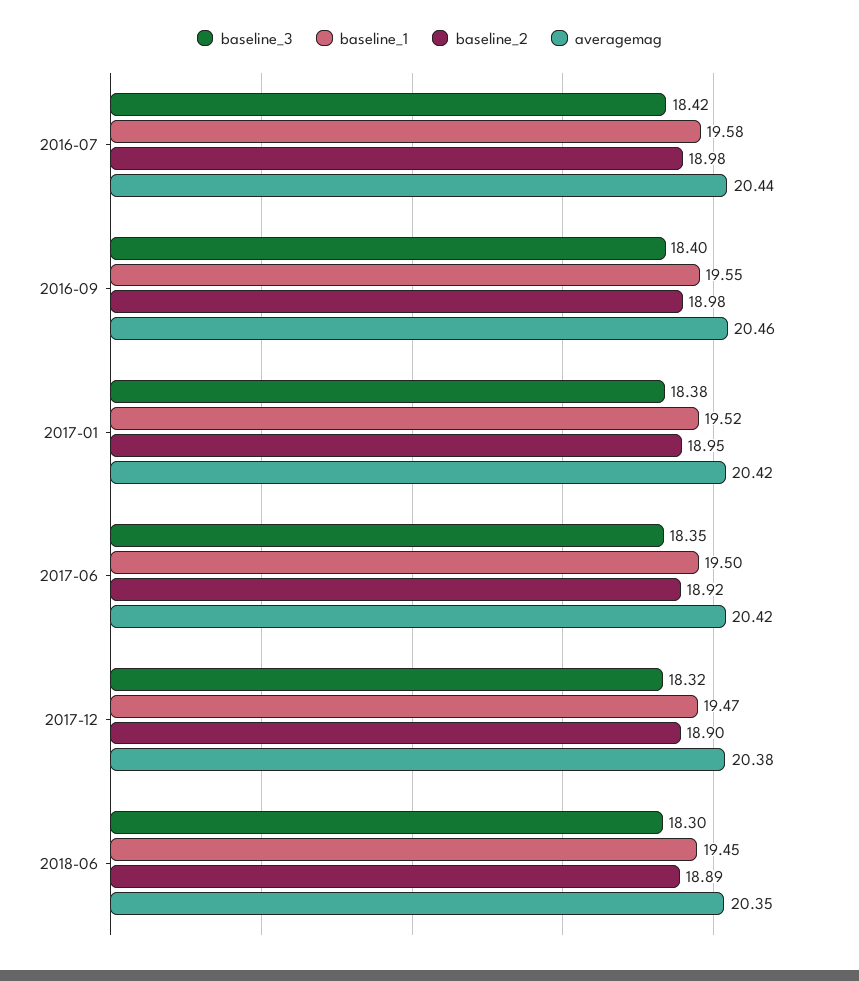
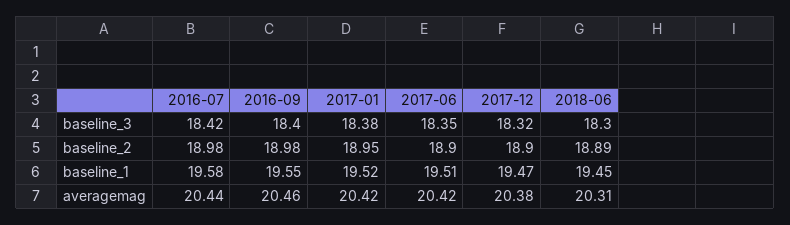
  {
    "baseline_3": {
      "2016-07": 18.42,
      "2016-09": 18.4,
      "2017-01": 18.38,
      "2017-06": 18.35,
      "2017-12": 18.32,
      "2018-06": 18.3
    },
    "baseline_1": {
      "2016-07": 19.58,
      "2016-09": 19.55,
      "2017-01": 19.52,
-     "2017-06": 19.5,
+     "2017-06": 19.51,
      "2017-12": 19.47,
      "2018-06": 19.45
    },
    "baseline_2": {
      "2016-07": 18.98,
      "2016-09": 18.98,
      "2017-01": 18.95,
-     "2017-06": 18.92,
+     "2017-06": 18.9,
      "2017-12": 18.9,
      "2018-06": 18.89
    },
    "averagemag": {
      "2016-07": 20.44,
      "2016-09": 20.46,
      "2017-01": 20.42,
      "2017-06": 20.42,
      "2017-12": 20.38,
-     "2018-06": 20.35
+     "2018-06": 20.31
    }
  }

